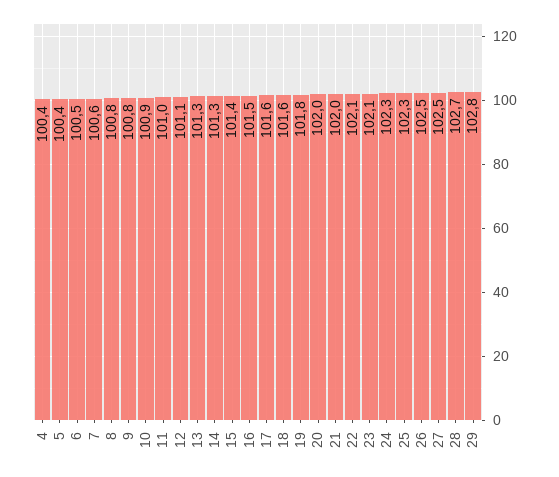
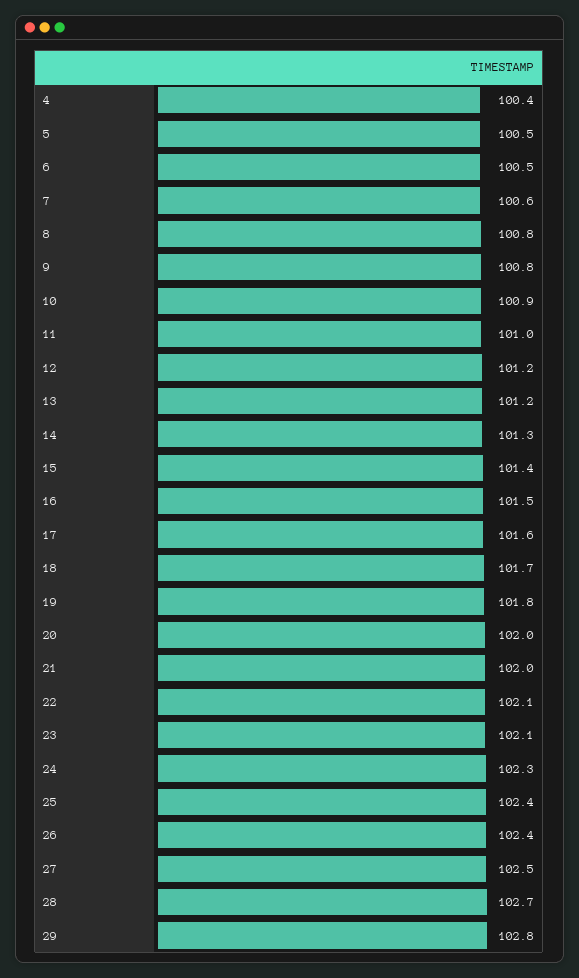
  {
    "4": 100.4,
-   "5": 100.4,
+   "5": 100.5,
    "6": 100.5,
    "7": 100.6,
    "8": 100.8,
    "9": 100.8,
    "10": 100.9,
    "11": 101,
-   "12": 101.1,
+   "12": 101.2,
-   "13": 101.3,
+   "13": 101.2,
    "14": 101.3,
    "15": 101.4,
    "16": 101.5,
    "17": 101.6,
-   "18": 101.6,
+   "18": 101.7,
    "19": 101.8,
    "20": 102,
    "21": 102,
    "22": 102.1,
    "23": 102.1,
    "24": 102.3,
-   "25": 102.3,
+   "25": 102.4,
-   "26": 102.5,
+   "26": 102.4,
    "27": 102.5,
    "28": 102.7,
    "29": 102.8
  }

